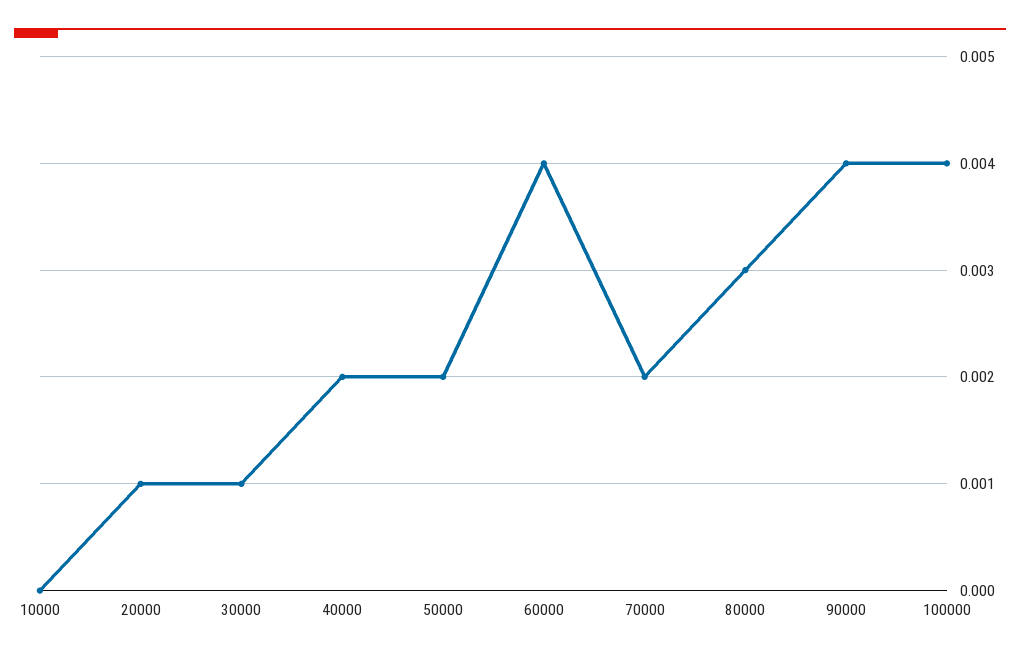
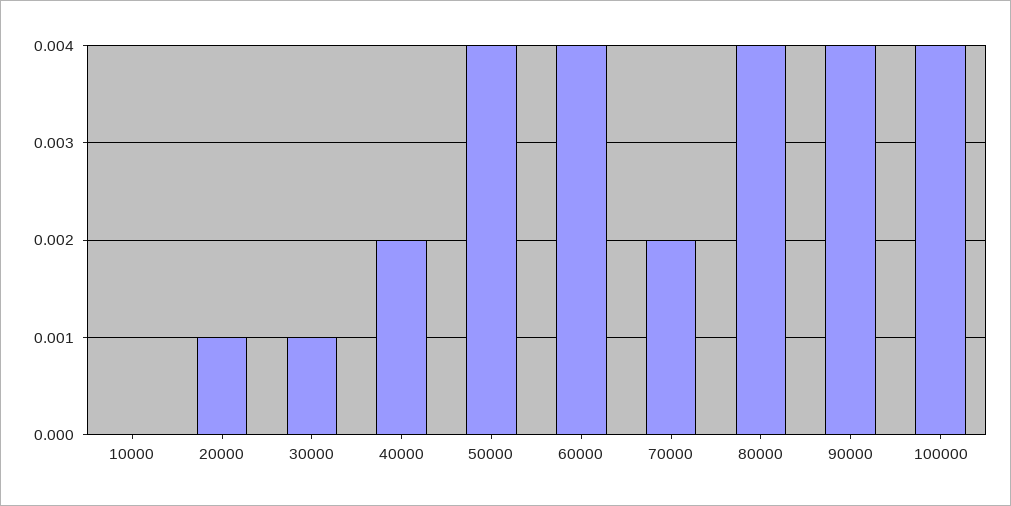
  {
    "10000": 0,
    "20000": 0.001,
    "30000": 0.001,
    "40000": 0.002,
-   "50000": 0.002,
+   "50000": 0.004,
    "60000": 0.004,
    "70000": 0.002,
-   "80000": 0.003,
+   "80000": 0.004,
    "90000": 0.004,
    "100000": 0.004
  }

